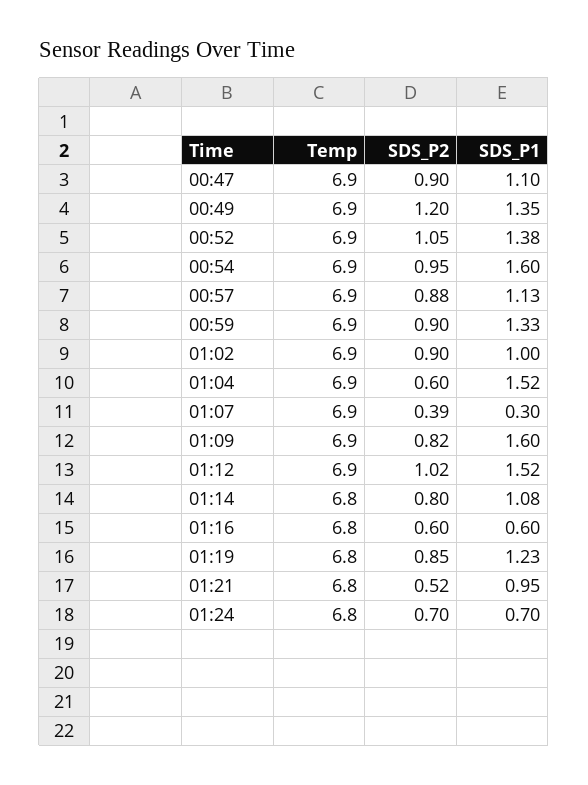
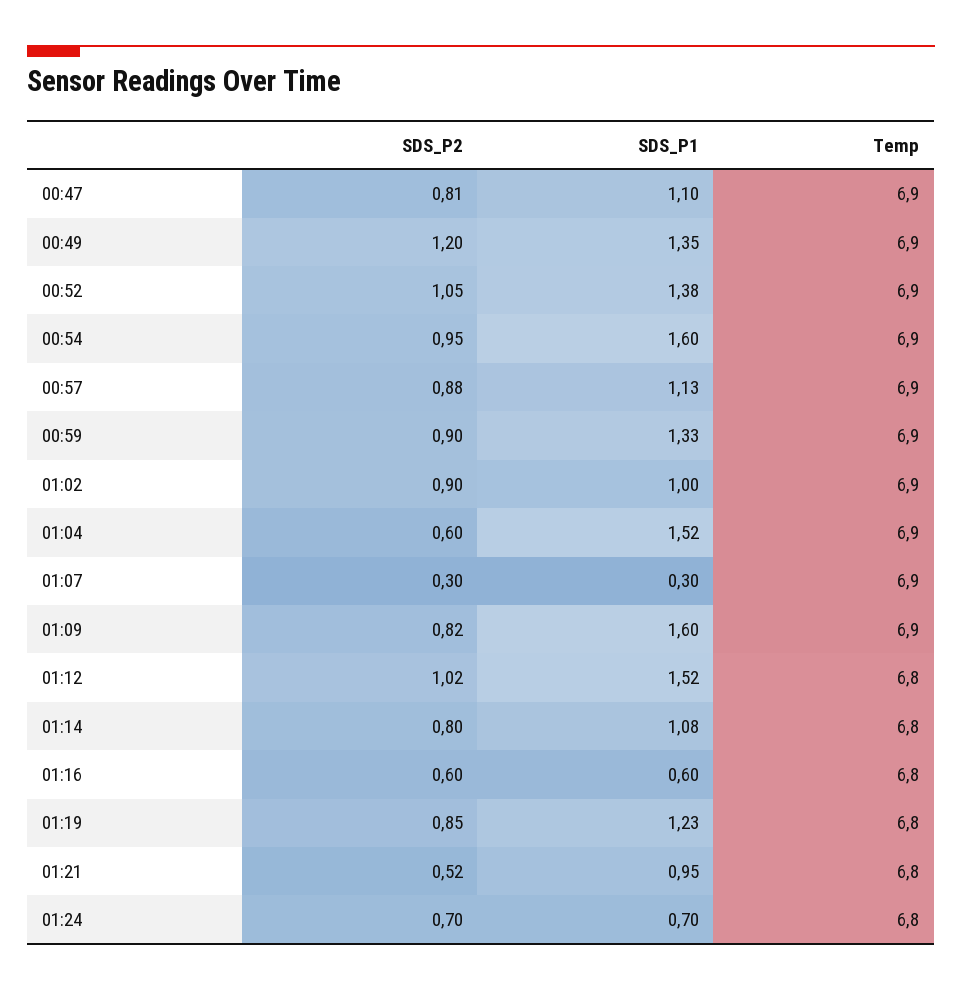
  {
    "Temp": {
      "00:47": 6.9,
      "00:49": 6.9,
      "00:52": 6.9,
      "00:54": 6.9,
      "00:57": 6.9,
      "00:59": 6.9,
      "01:02": 6.9,
      "01:04": 6.9,
      "01:07": 6.9,
      "01:09": 6.9,
-     "01:12": 6.9,
+     "01:12": 6.8,
      "01:14": 6.8,
      "01:16": 6.8,
      "01:19": 6.8,
      "01:21": 6.8,
      "01:24": 6.8
    },
    "SDS_P2": {
-     "00:47": 0.9,
+     "00:47": 0.81,
      "00:49": 1.2,
      "00:52": 1.05,
      "00:54": 0.95,
      "00:57": 0.88,
      "00:59": 0.9,
      "01:02": 0.9,
      "01:04": 0.6,
-     "01:07": 0.39,
+     "01:07": 0.3,
      "01:09": 0.82,
      "01:12": 1.02,
      "01:14": 0.8,
      "01:16": 0.6,
      "01:19": 0.85,
      "01:21": 0.52,
      "01:24": 0.7
    },
    "SDS_P1": {
      "00:47": 1.1,
      "00:49": 1.35,
      "00:52": 1.38,
      "00:54": 1.6,
      "00:57": 1.13,
      "00:59": 1.33,
      "01:02": 1,
      "01:04": 1.52,
      "01:07": 0.3,
      "01:09": 1.6,
      "01:12": 1.52,
      "01:14": 1.08,
      "01:16": 0.6,
      "01:19": 1.23,
      "01:21": 0.95,
      "01:24": 0.7
    }
  }

